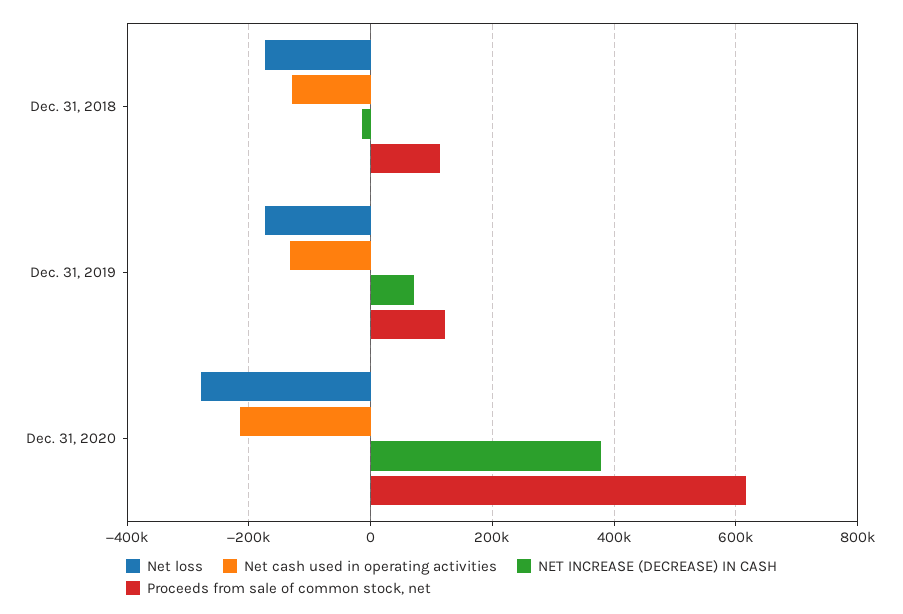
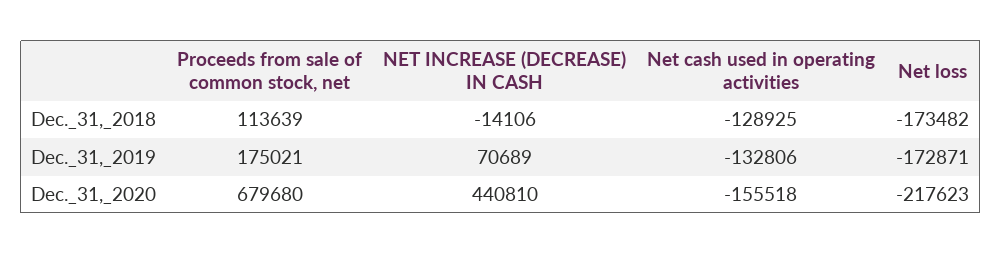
  {
    "Net loss": {
      "Dec. 31, 2018": -173482,
      "Dec. 31, 2019": -172871,
-     "Dec. 31, 2020": -280000
+     "Dec. 31, 2020": -217623
    },
    "Net cash used in operating activities": {
      "Dec. 31, 2018": -128925,
      "Dec. 31, 2019": -132806,
-     "Dec. 31, 2020": -220000
+     "Dec. 31, 2020": -155518
    },
    "NET INCREASE (DECREASE) IN CASH": {
      "Dec. 31, 2018": -14106,
      "Dec. 31, 2019": 70689,
-     "Dec. 31, 2020": 380000
+     "Dec. 31, 2020": 440810
    },
    "Proceeds from sale of common stock, net": {
      "Dec. 31, 2018": 113639,
-     "Dec. 31, 2019": 120000,
+     "Dec. 31, 2019": 175021,
-     "Dec. 31, 2020": 620000
+     "Dec. 31, 2020": 679680
    }
  }

